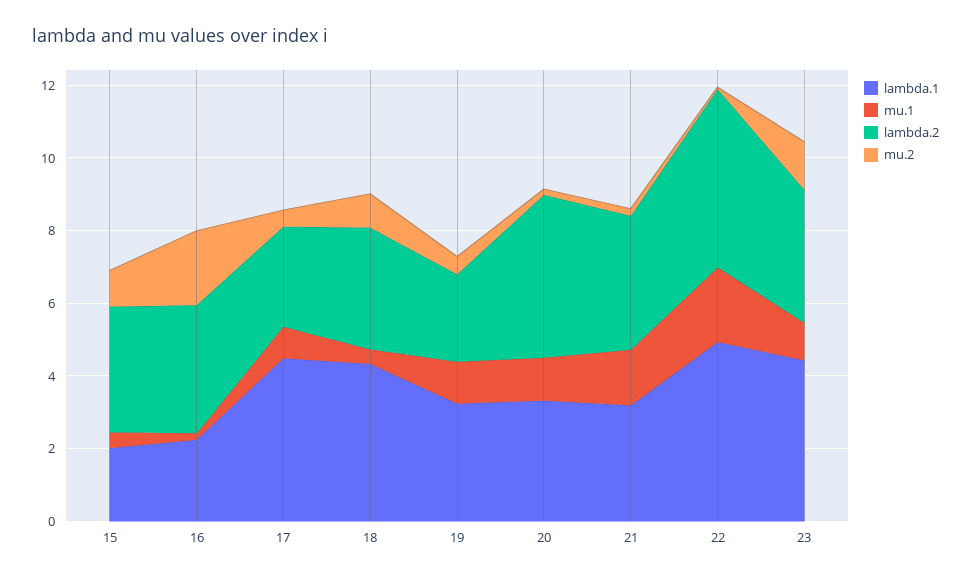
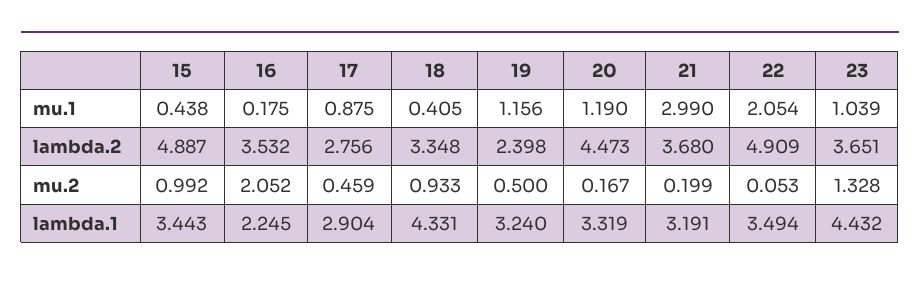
  {
    "lambda.1": {
-     "15": 2,
+     "15": 3.443,
      "16": 2.245,
-     "17": 4.5,
+     "17": 2.904,
      "18": 4.331,
      "19": 3.24,
      "20": 3.319,
      "21": 3.191,
-     "22": 5,
+     "22": 3.494,
      "23": 4.432
    },
    "mu.1": {
      "15": 0.438,
      "16": 0.175,
      "17": 0.875,
      "18": 0.405,
      "19": 1.156,
      "20": 1.19,
-     "21": 1.5,
+     "21": 2.99,
      "22": 2.054,
      "23": 1.039
    },
    "lambda.2": {
-     "15": 3.5,
+     "15": 4.887,
      "16": 3.532,
      "17": 2.756,
      "18": 3.348,
      "19": 2.398,
      "20": 4.473,
      "21": 3.68,
      "22": 4.909,
      "23": 3.651
    },
    "mu.2": {
      "15": 0.992,
      "16": 2.052,
      "17": 0.459,
      "18": 0.933,
      "19": 0.5,
      "20": 0.167,
      "21": 0.199,
      "22": 0.053,
      "23": 1.328
    }
  }

